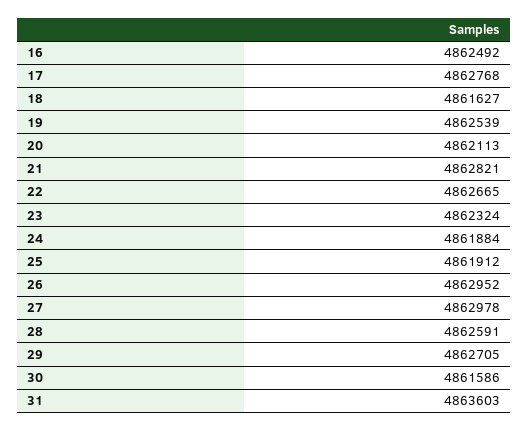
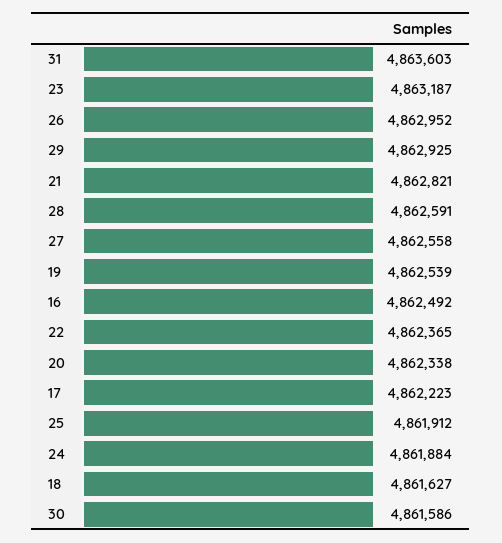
  {
    "16": 4862492,
-   "17": 4862768,
+   "17": 4862223,
    "18": 4861627,
    "19": 4862539,
-   "20": 4862113,
+   "20": 4862338,
    "21": 4862821,
-   "22": 4862665,
+   "22": 4862365,
-   "23": 4862324,
+   "23": 4863187,
    "24": 4861884,
    "25": 4861912,
    "26": 4862952,
-   "27": 4862978,
+   "27": 4862558,
    "28": 4862591,
-   "29": 4862705,
+   "29": 4862925,
    "30": 4861586,
    "31": 4863603
  }

